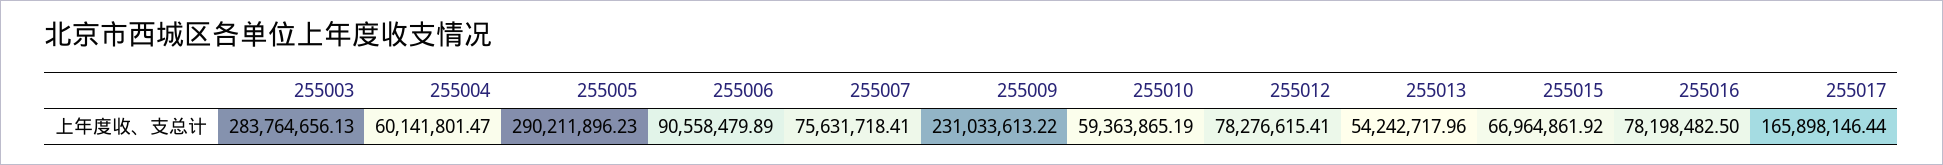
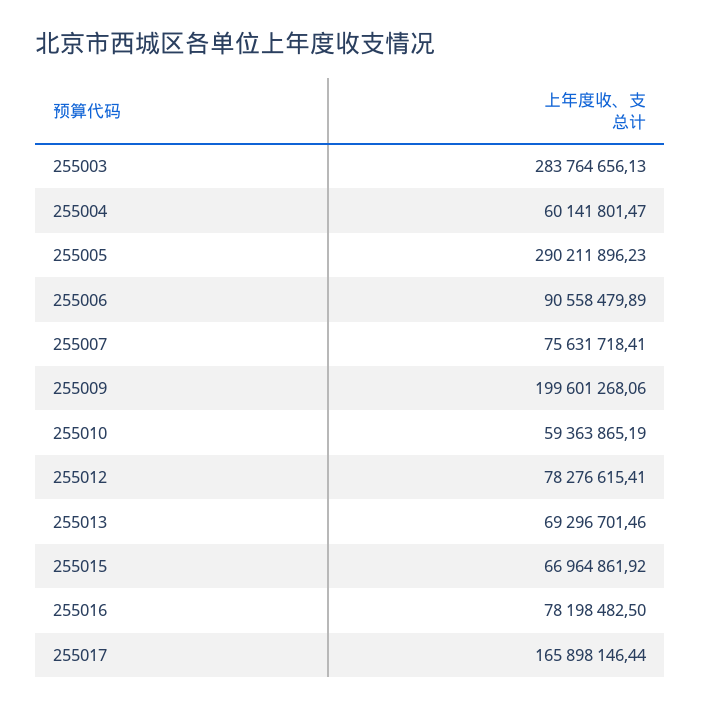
  {
    "255003": 283764656.13,
    "255004": 60141801.47,
    "255005": 290211896.23,
    "255006": 90558479.89,
    "255007": 75631718.41,
-   "255009": 231033613.22,
+   "255009": 199601268.06,
    "255010": 59363865.19,
    "255012": 78276615.41,
-   "255013": 54242717.96,
+   "255013": 69296701.46,
    "255015": 66964861.92,
    "255016": 78198482.5,
    "255017": 165898146.44
  }

